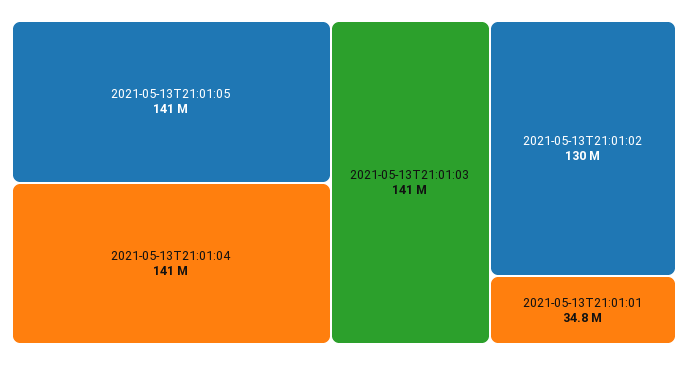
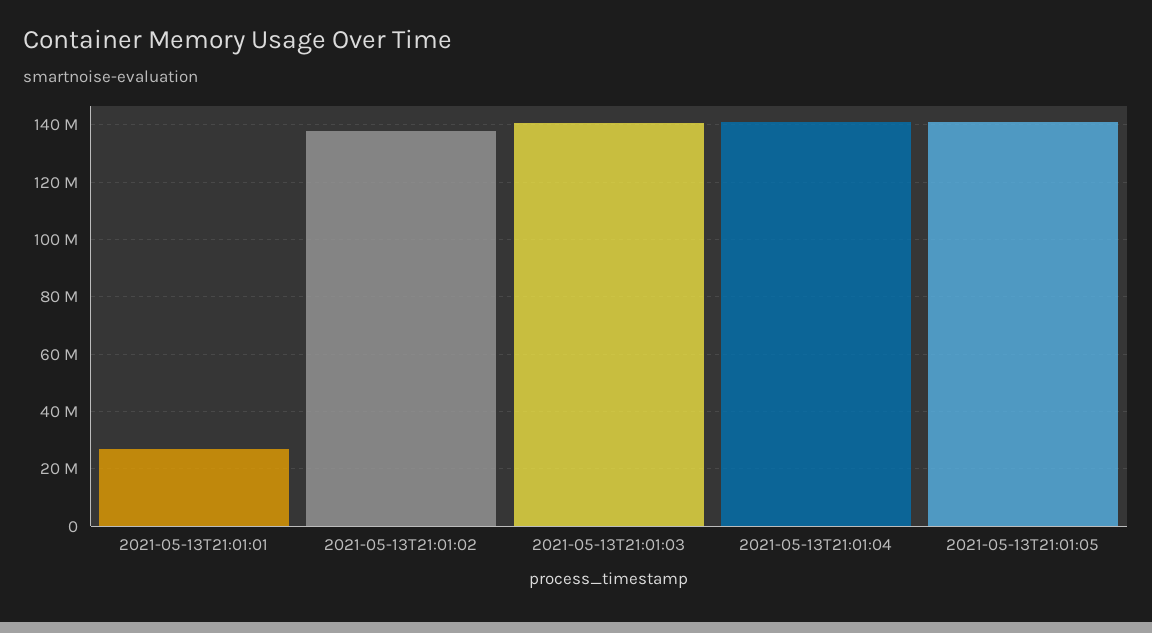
  {
    "2021-05-13T21:01:05": 141000000,
    "2021-05-13T21:01:04": 141000000,
    "2021-05-13T21:01:03": 141000000,
-   "2021-05-13T21:01:02": 130000000,
+   "2021-05-13T21:01:02": 137500000,
-   "2021-05-13T21:01:01": 34800000
+   "2021-05-13T21:01:01": 27500000
  }

